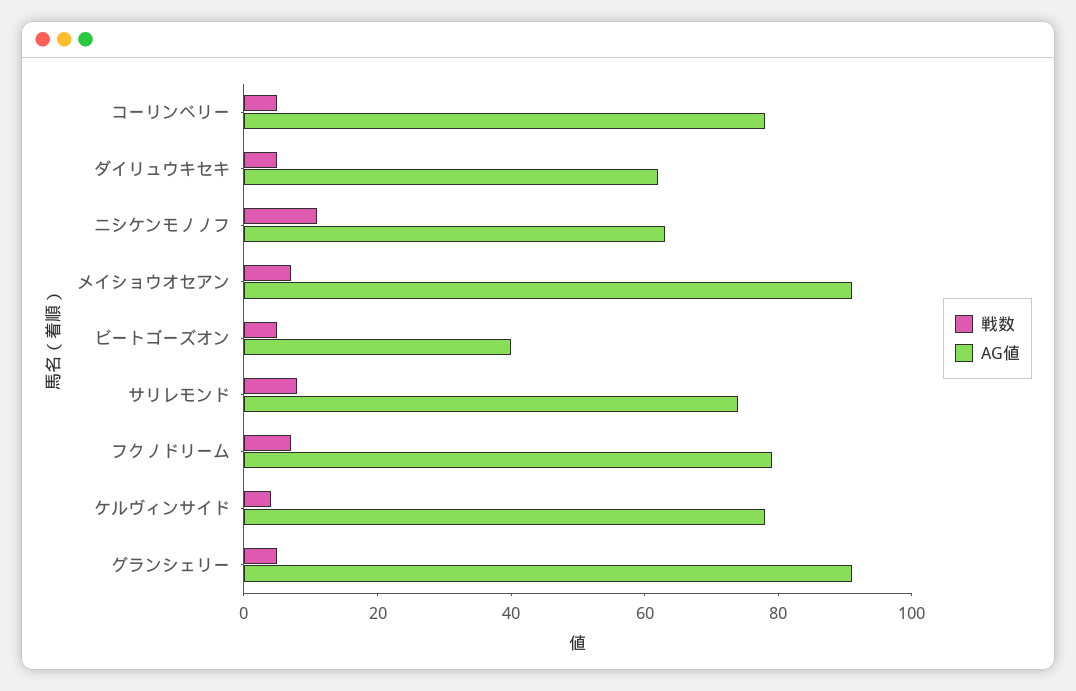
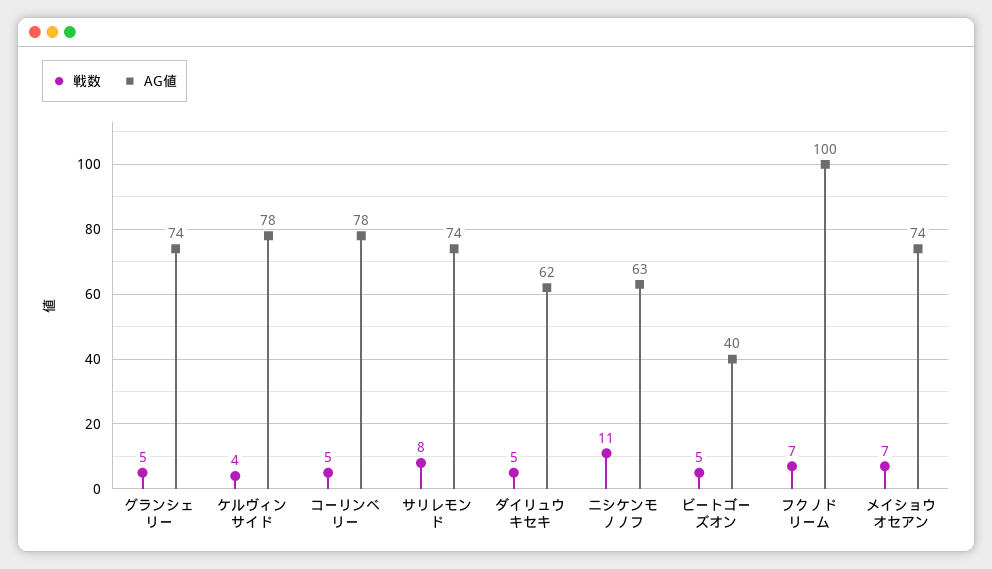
  {
    "戦数": {
      "コーリンベリー": 5,
      "ダイリュウキセキ": 5,
      "ニシケンモノノフ": 11,
      "メイショウオセアン": 7,
      "ビートゴーズオン": 5,
      "サリレモンド": 8,
      "フクノドリーム": 7,
      "ケルヴィンサイド": 4,
      "グランシェリー": 5
    },
    "AG値": {
      "コーリンベリー": 78,
      "ダイリュウキセキ": 62,
      "ニシケンモノノフ": 63,
-     "メイショウオセアン": 90,
+     "メイショウオセアン": 74,
      "ビートゴーズオン": 40,
      "サリレモンド": 74,
-     "フクノドリーム": 80,
+     "フクノドリーム": 100,
      "ケルヴィンサイド": 78,
-     "グランシェリー": 90
+     "グランシェリー": 74
    }
  }

